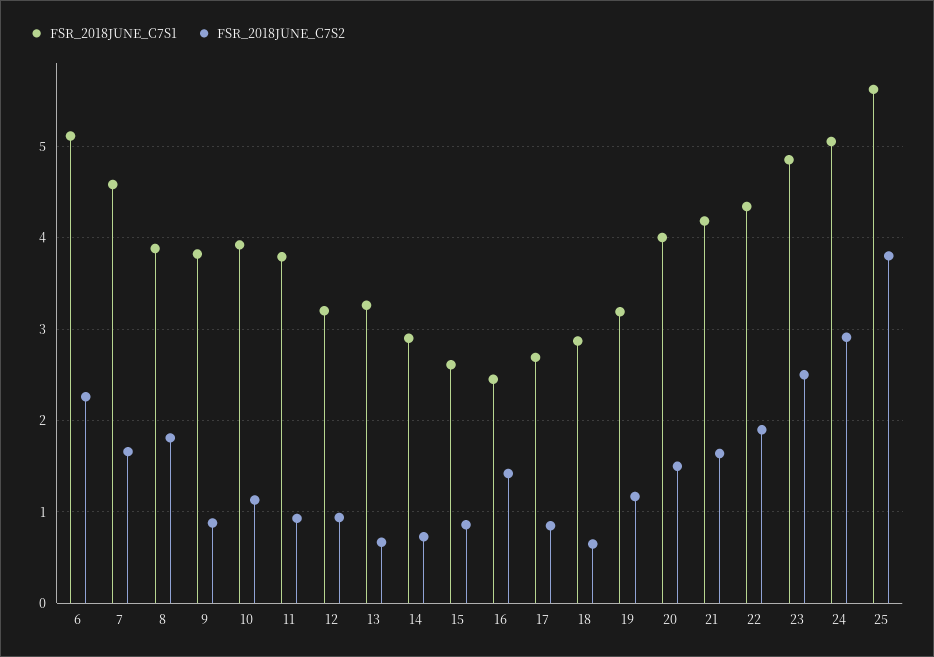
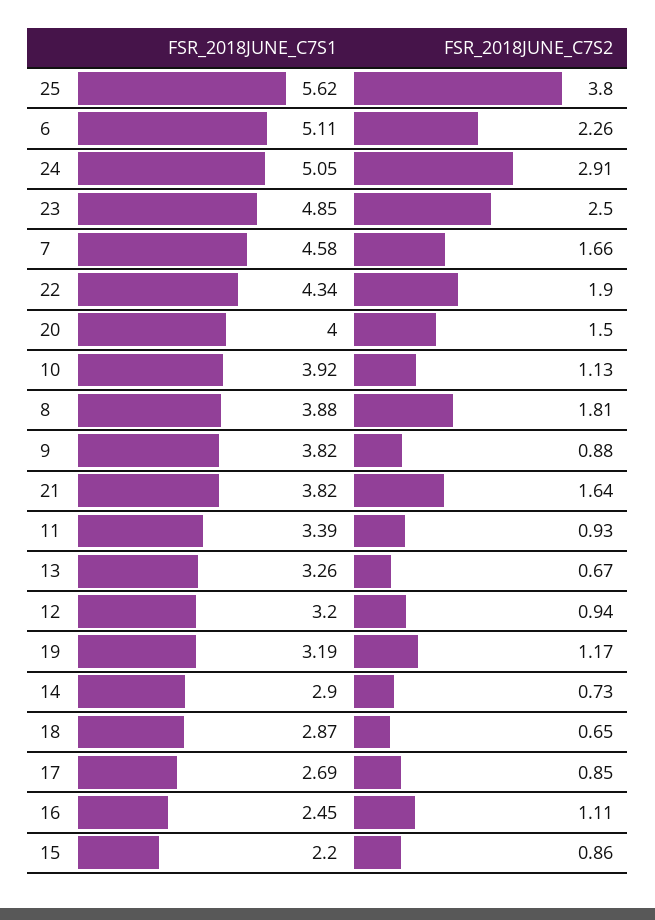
  {
    "FSR_2018JUNE_C7S1": {
      "6": 5.11,
      "7": 4.58,
      "8": 3.88,
      "9": 3.82,
      "10": 3.92,
-     "11": 3.8,
+     "11": 3.39,
      "12": 3.2,
      "13": 3.26,
      "14": 2.9,
-     "15": 2.6,
+     "15": 2.2,
      "16": 2.45,
      "17": 2.69,
      "18": 2.87,
      "19": 3.19,
      "20": 4,
-     "21": 4.2,
+     "21": 3.82,
      "22": 4.34,
      "23": 4.85,
      "24": 5.05,
      "25": 5.62
    },
    "FSR_2018JUNE_C7S2": {
      "6": 2.26,
      "7": 1.66,
      "8": 1.81,
      "9": 0.88,
      "10": 1.13,
      "11": 0.93,
      "12": 0.94,
      "13": 0.67,
      "14": 0.73,
      "15": 0.86,
-     "16": 1.4,
+     "16": 1.11,
      "17": 0.85,
      "18": 0.65,
      "19": 1.17,
      "20": 1.5,
      "21": 1.64,
      "22": 1.9,
      "23": 2.5,
      "24": 2.91,
      "25": 3.8
    }
  }

